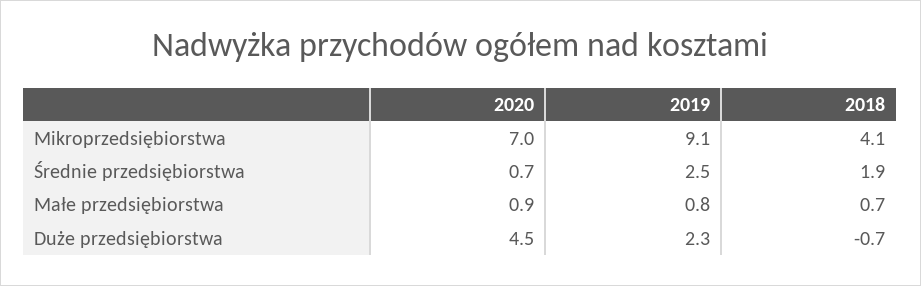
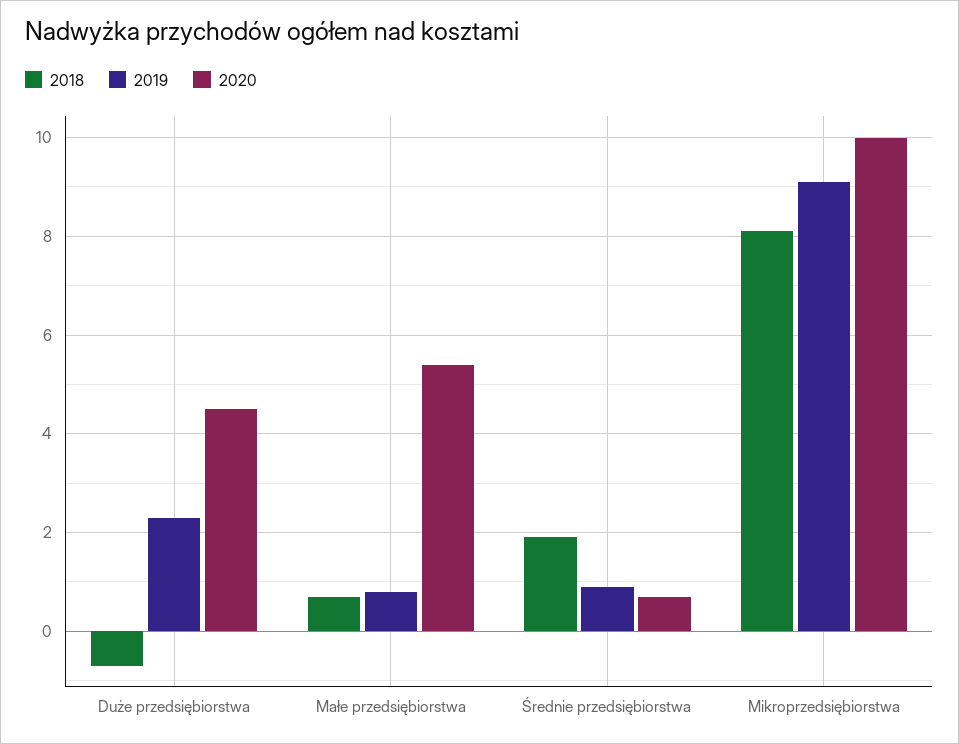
  {
    "2020": {
-     "Mikroprzedsiębiorstwa": 7,
+     "Mikroprzedsiębiorstwa": 10,
      "Średnie przedsiębiorstwa": 0.7,
-     "Małe przedsiębiorstwa": 0.9,
+     "Małe przedsiębiorstwa": 5.5,
      "Duże przedsiębiorstwa": 4.5
    },
    "2019": {
      "Mikroprzedsiębiorstwa": 9.1,
-     "Średnie przedsiębiorstwa": 2.5,
+     "Średnie przedsiębiorstwa": 1,
      "Małe przedsiębiorstwa": 0.8,
      "Duże przedsiębiorstwa": 2.3
    },
    "2018": {
-     "Mikroprzedsiębiorstwa": 4.1,
+     "Mikroprzedsiębiorstwa": 8,
      "Średnie przedsiębiorstwa": 1.9,
      "Małe przedsiębiorstwa": 0.7,
      "Duże przedsiębiorstwa": -0.7
    }
  }

